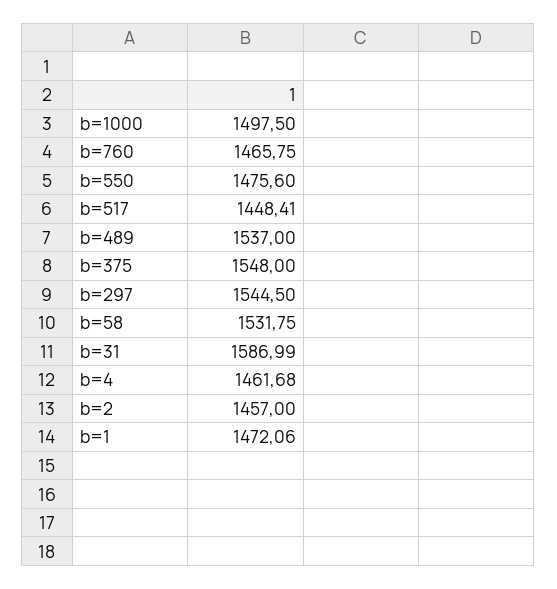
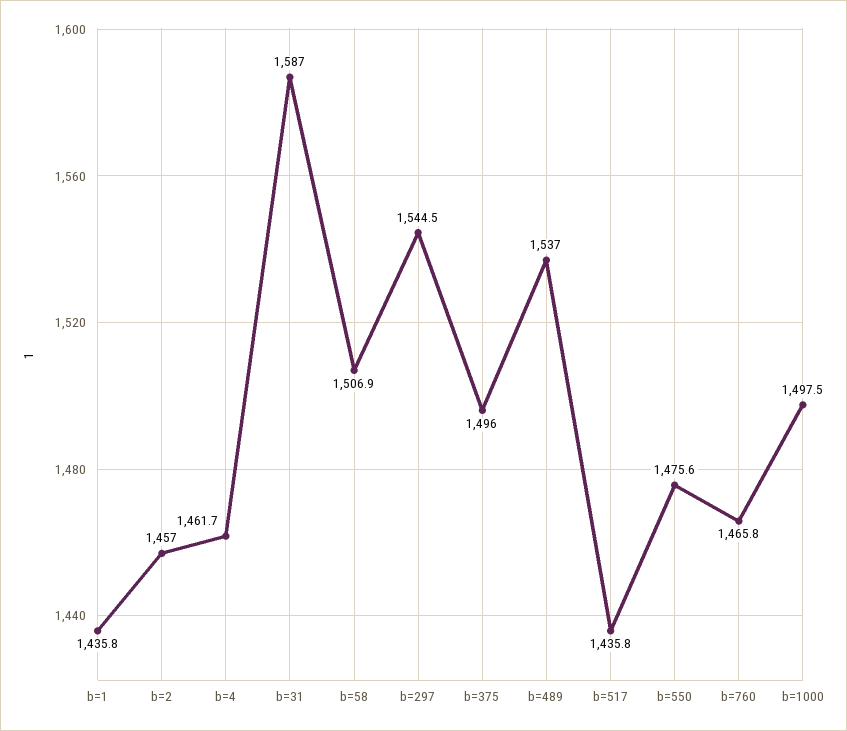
  {
    "b=1000": 1497.5,
    "b=760": 1465.75,
    "b=550": 1475.6,
-   "b=517": 1448.41,
+   "b=517": 1435.8,
    "b=489": 1537,
-   "b=375": 1548,
+   "b=375": 1496,
    "b=297": 1544.5,
-   "b=58": 1531.75,
+   "b=58": 1506.9,
    "b=31": 1586.99,
    "b=4": 1461.68,
    "b=2": 1457,
-   "b=1": 1472.06
+   "b=1": 1435.8
  }

